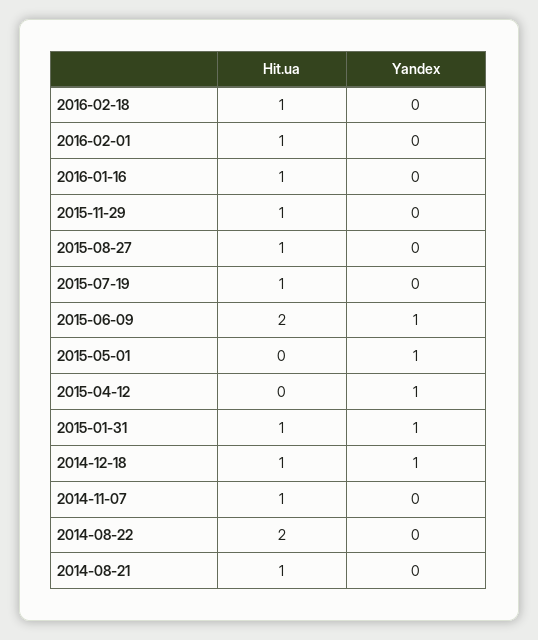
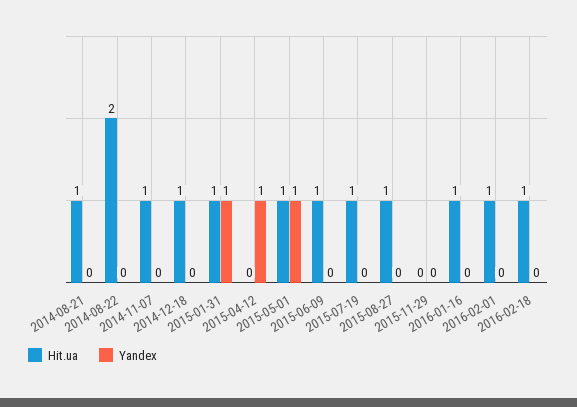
  {
    "Hit.ua": {
      "2016-02-18": 1,
      "2016-02-01": 1,
      "2016-01-16": 1,
-     "2015-11-29": 1,
+     "2015-11-29": 0,
      "2015-08-27": 1,
      "2015-07-19": 1,
-     "2015-06-09": 2,
+     "2015-06-09": 1,
-     "2015-05-01": 0,
+     "2015-05-01": 1,
      "2015-04-12": 0,
      "2015-01-31": 1,
      "2014-12-18": 1,
      "2014-11-07": 1,
      "2014-08-22": 2,
      "2014-08-21": 1
    },
    "Yandex": {
      "2016-02-18": 0,
      "2016-02-01": 0,
      "2016-01-16": 0,
      "2015-11-29": 0,
      "2015-08-27": 0,
      "2015-07-19": 0,
-     "2015-06-09": 1,
+     "2015-06-09": 0,
      "2015-05-01": 1,
      "2015-04-12": 1,
      "2015-01-31": 1,
-     "2014-12-18": 1,
+     "2014-12-18": 0,
      "2014-11-07": 0,
      "2014-08-22": 0,
      "2014-08-21": 0
    }
  }

